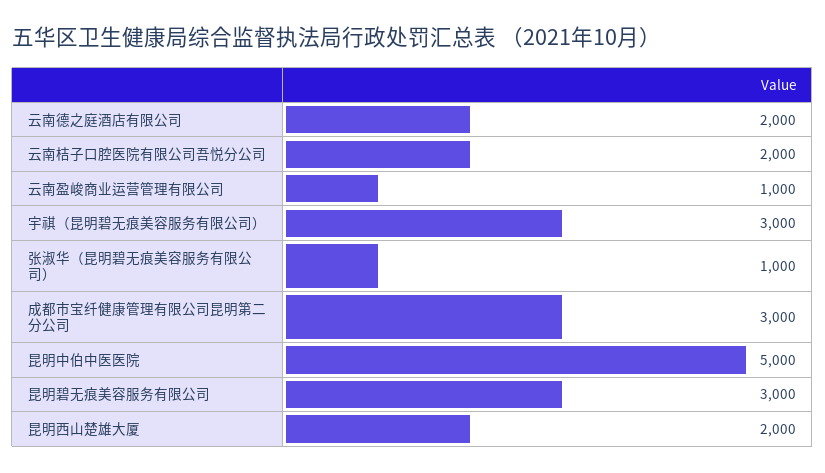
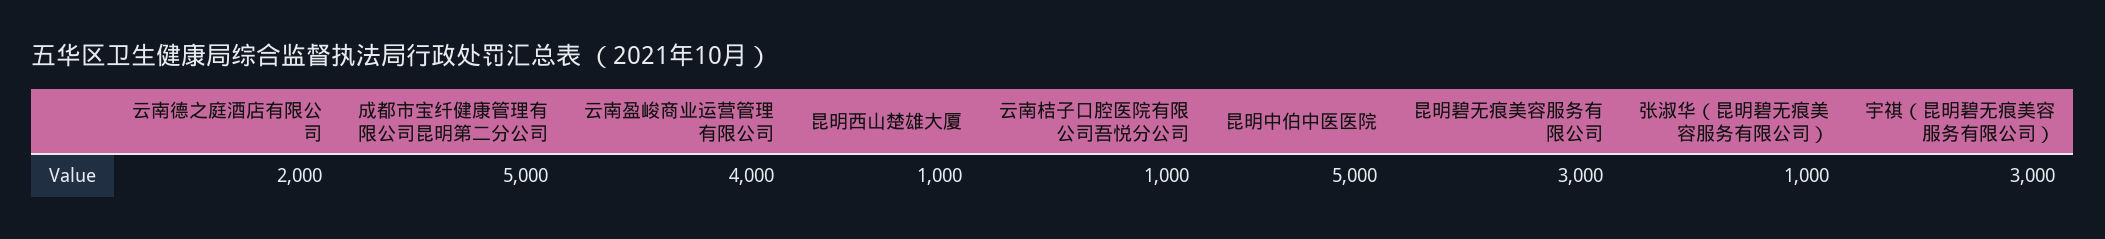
  {
    "云南德之庭酒店有限公司": 2000,
-   "云南桔子口腔医院有限公司吾悦分公司": 2000,
+   "云南桔子口腔医院有限公司吾悦分公司": 1000,
-   "云南盈峻商业运营管理有限公司": 1000,
+   "云南盈峻商业运营管理有限公司": 4000,
    "宇祺（昆明碧无痕美容服务有限公司）": 3000,
    "张淑华（昆明碧无痕美容服务有限公司）": 1000,
-   "成都市宝纤健康管理有限公司昆明第二分公司": 3000,
+   "成都市宝纤健康管理有限公司昆明第二分公司": 5000,
    "昆明中伯中医医院": 5000,
    "昆明碧无痕美容服务有限公司": 3000,
-   "昆明西山楚雄大厦": 2000
+   "昆明西山楚雄大厦": 1000
  }

